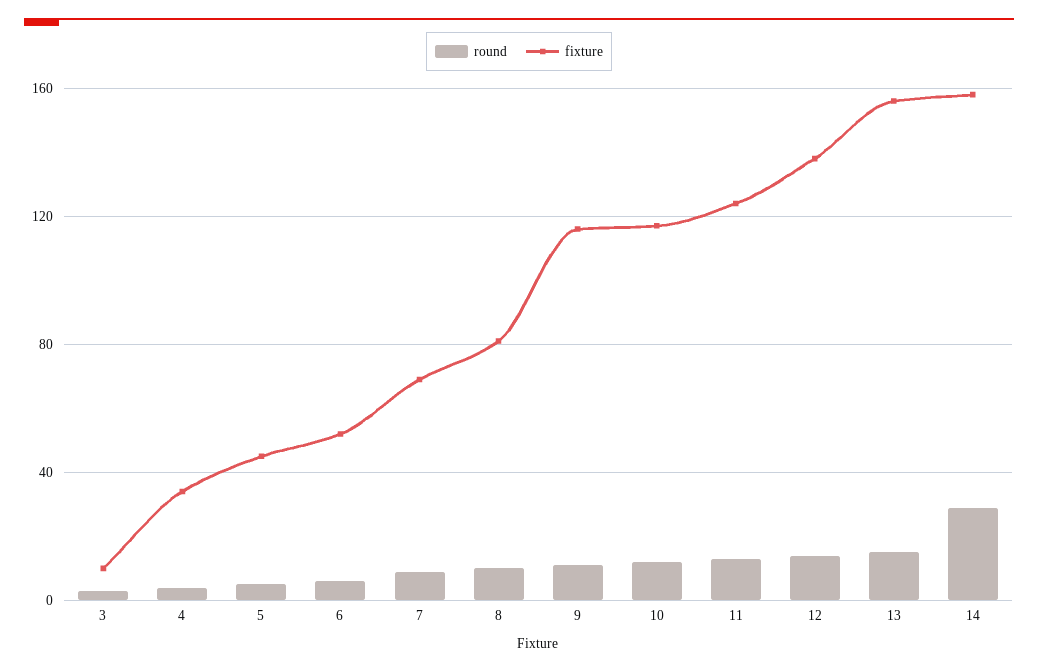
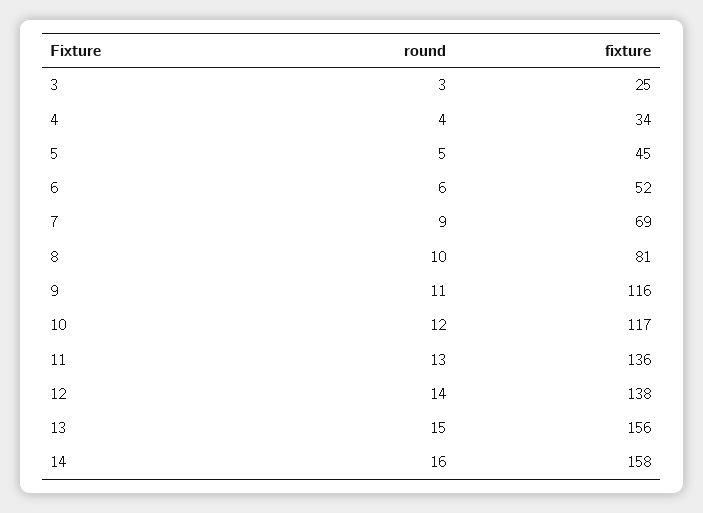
  {
    "round": {
      "3": 3,
      "4": 4,
      "5": 5,
      "6": 6,
      "7": 9,
      "8": 10,
      "9": 11,
      "10": 12,
      "11": 13,
      "12": 14,
      "13": 15,
-     "14": 30
+     "14": 16
    },
    "fixture": {
-     "3": 10,
+     "3": 25,
      "4": 34,
      "5": 45,
      "6": 52,
      "7": 69,
      "8": 81,
      "9": 116,
      "10": 117,
-     "11": 125,
+     "11": 136,
      "12": 138,
      "13": 156,
      "14": 158
    }
  }

